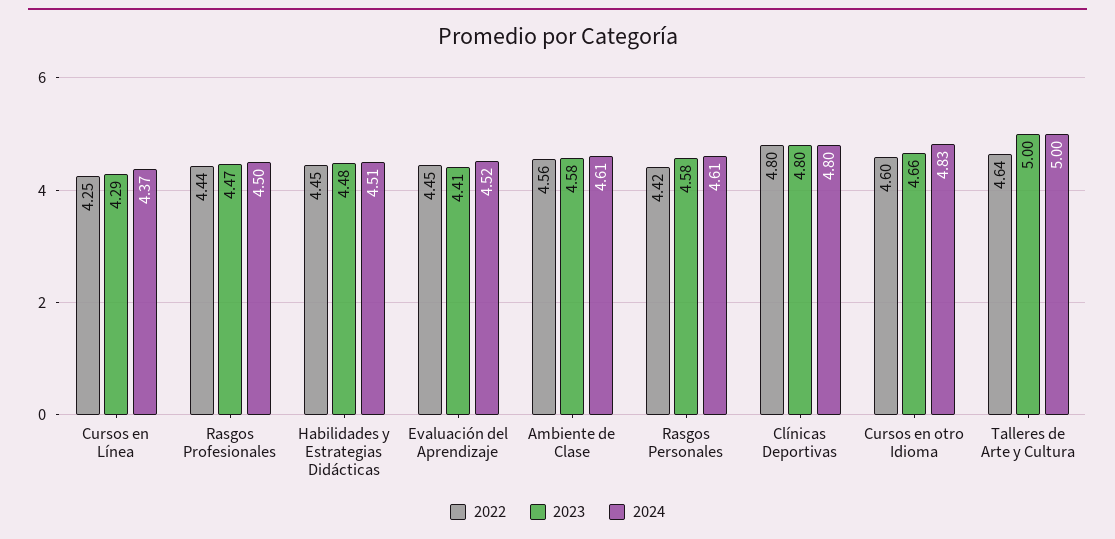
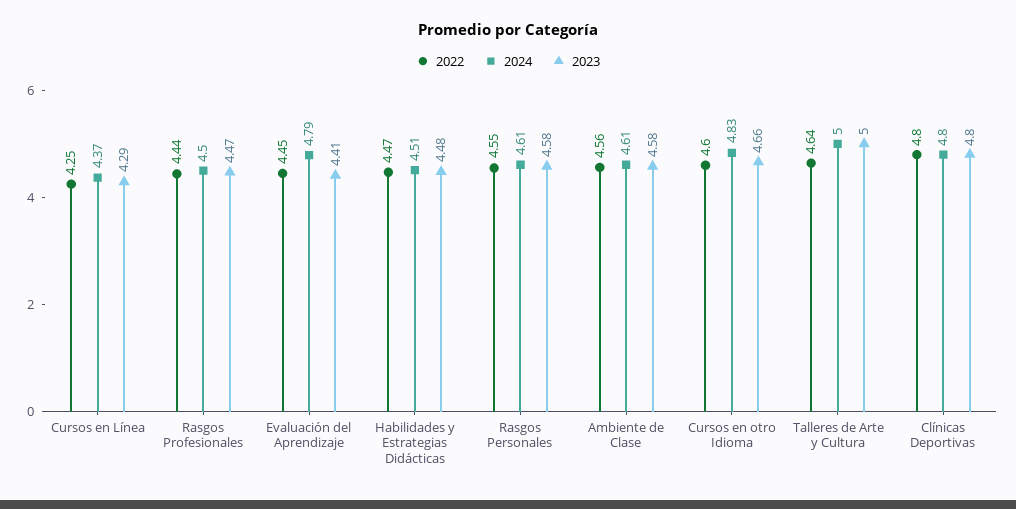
  {
    "2022": {
      "Cursos en Línea": 4.25,
      "Rasgos Profesionales": 4.44,
-     "Habilidades y Estrategias Didácticas": 4.45,
+     "Habilidades y Estrategias Didácticas": 4.47,
      "Evaluación del Aprendizaje": 4.45,
      "Ambiente de Clase": 4.56,
-     "Rasgos Personales": 4.42,
+     "Rasgos Personales": 4.55,
      "Clínicas Deportivas": 4.8,
      "Cursos en otro Idioma": 4.6,
      "Talleres de Arte y Cultura": 4.64
    },
    "2023": {
      "Cursos en Línea": 4.29,
      "Rasgos Profesionales": 4.47,
      "Habilidades y Estrategias Didácticas": 4.48,
      "Evaluación del Aprendizaje": 4.41,
      "Ambiente de Clase": 4.58,
      "Rasgos Personales": 4.58,
      "Clínicas Deportivas": 4.8,
      "Cursos en otro Idioma": 4.66,
      "Talleres de Arte y Cultura": 5
    },
    "2024": {
      "Cursos en Línea": 4.37,
      "Rasgos Profesionales": 4.5,
      "Habilidades y Estrategias Didácticas": 4.51,
-     "Evaluación del Aprendizaje": 4.52,
+     "Evaluación del Aprendizaje": 4.79,
      "Ambiente de Clase": 4.61,
      "Rasgos Personales": 4.61,
      "Clínicas Deportivas": 4.8,
      "Cursos en otro Idioma": 4.83,
      "Talleres de Arte y Cultura": 5
    }
  }

